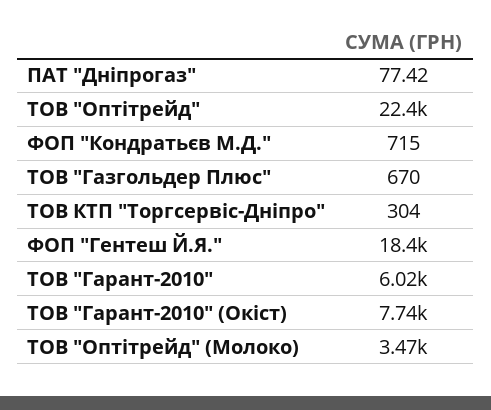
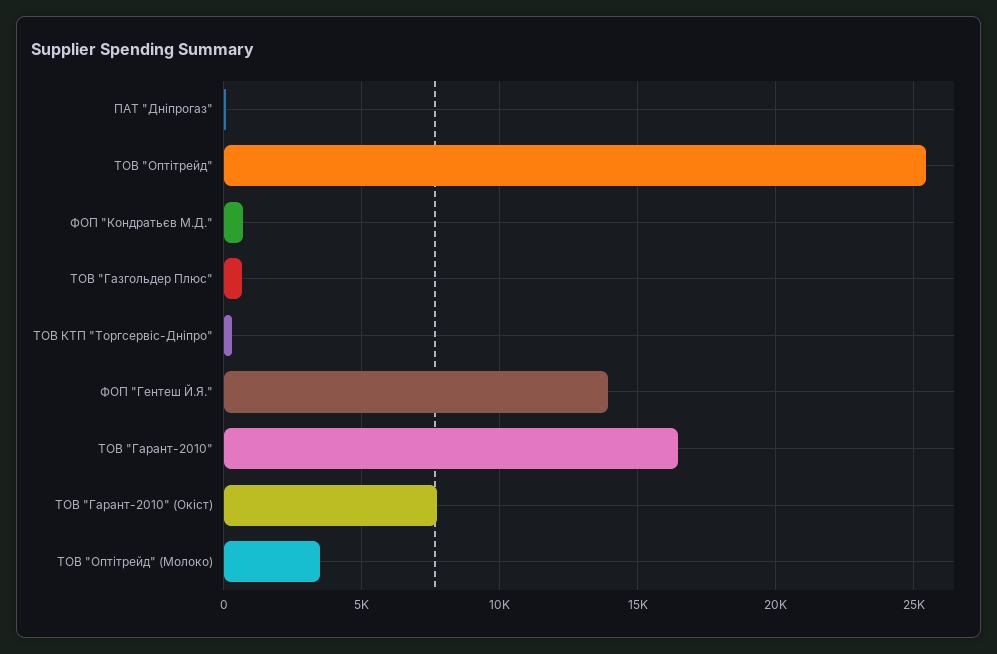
  {
    "ПАТ \"Дніпрогаз\"": 77.42,
-   "ТОВ \"Оптітрейд\"": 22400,
+   "ТОВ \"Оптітрейд\"": 25500,
    "ФОП \"Кондратьєв М.Д.\"": 715,
    "ТОВ \"Газгольдер Плюс\"": 670,
    "ТОВ КТП \"Торгсервіс-Дніпро\"": 304,
-   "ФОП \"Гентеш Й.Я.\"": 18400,
+   "ФОП \"Гентеш Й.Я.\"": 14000,
-   "ТОВ \"Гарант-2010\"": 6020,
+   "ТОВ \"Гарант-2010\"": 16500,
    "ТОВ \"Гарант-2010\" (Окіст)": 7740,
    "ТОВ \"Оптітрейд\" (Молоко)": 3470
  }

